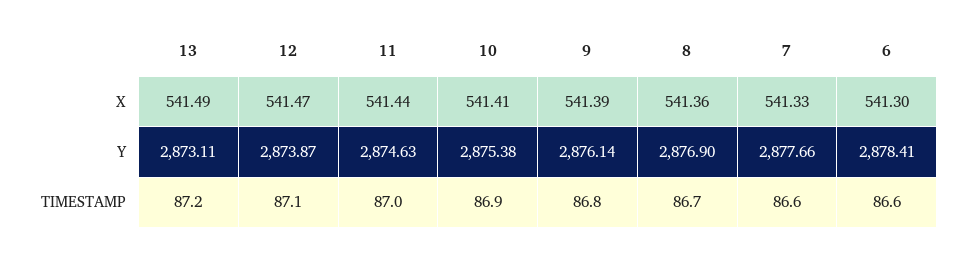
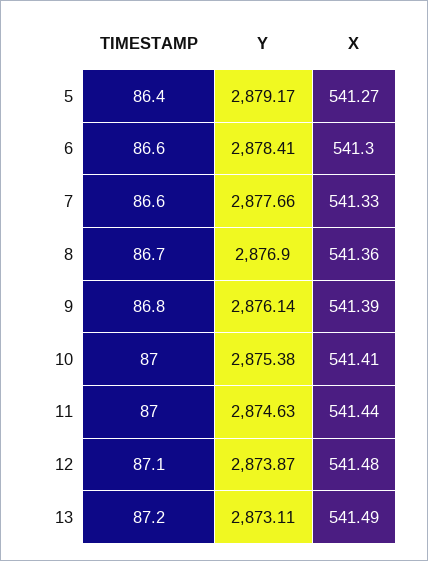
  {
    "13": {
      "X": 541.49,
      "Y": 2873.11,
      "TIMESTAMP": 87.2
    },
    "12": {
-     "X": 541.47,
+     "X": 541.48,
      "Y": 2873.87,
      "TIMESTAMP": 87.1
    },
    "11": {
      "X": 541.44,
      "Y": 2874.63,
      "TIMESTAMP": 87
    },
    "10": {
      "X": 541.41,
      "Y": 2875.38,
-     "TIMESTAMP": 86.9
+     "TIMESTAMP": 87
    },
    "9": {
      "X": 541.39,
      "Y": 2876.14,
      "TIMESTAMP": 86.8
    },
    "8": {
      "X": 541.36,
      "Y": 2876.9,
      "TIMESTAMP": 86.7
    },
    "7": {
      "X": 541.33,
      "Y": 2877.66,
      "TIMESTAMP": 86.6
    },
    "6": {
      "X": 541.3,
      "Y": 2878.41,
      "TIMESTAMP": 86.6
-   }
+   },
+   "5": {
+     "TIMESTAMP": 86.4,
+     "Y": 2879.17,
+     "X": 541.27
+   }
  }

